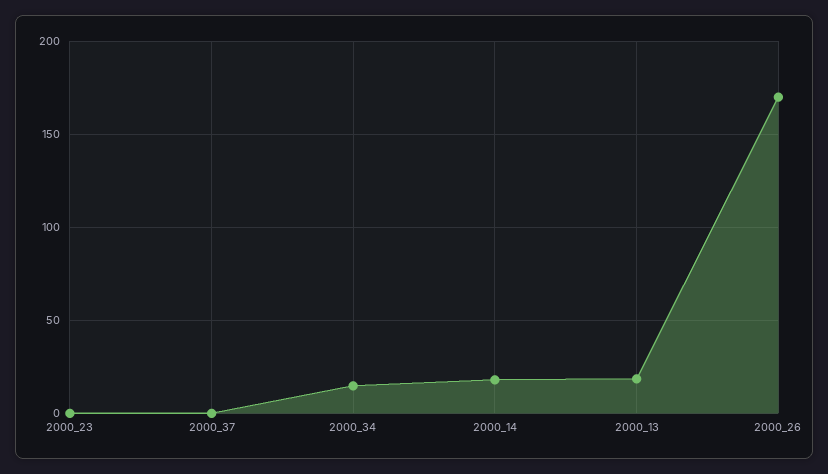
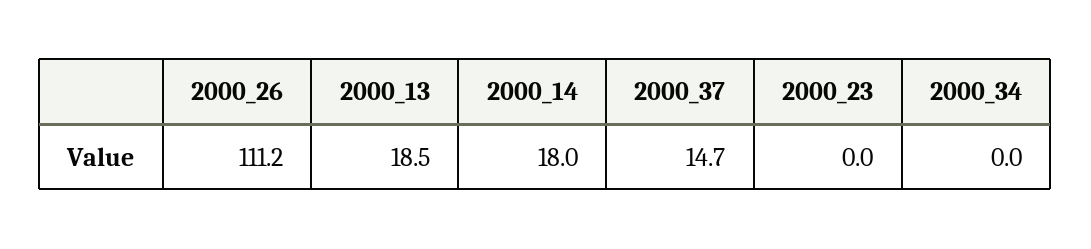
  {
    "2000_23": 0,
-   "2000_37": 0,
+   "2000_37": 14.7,
-   "2000_34": 15,
+   "2000_34": 0,
    "2000_14": 18,
    "2000_13": 18.5,
-   "2000_26": 170
+   "2000_26": 111.2
  }

